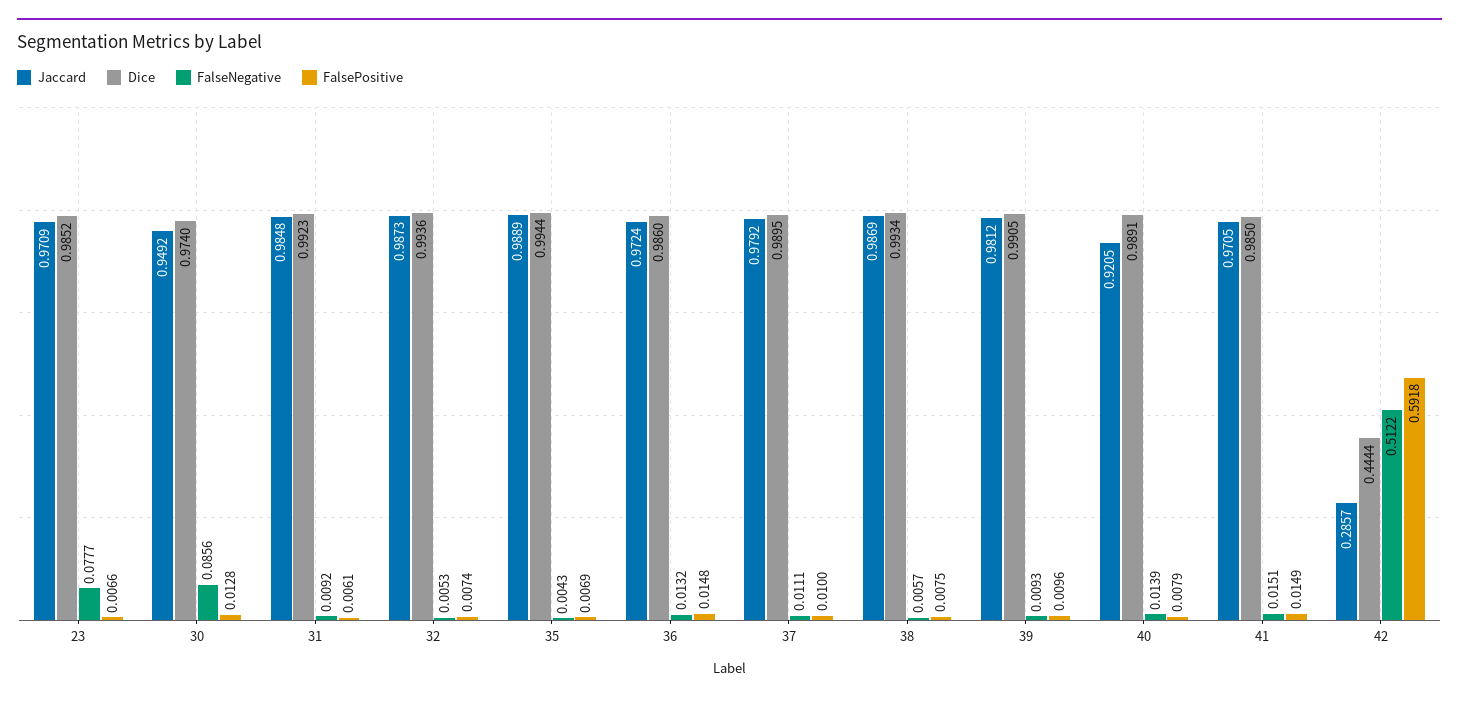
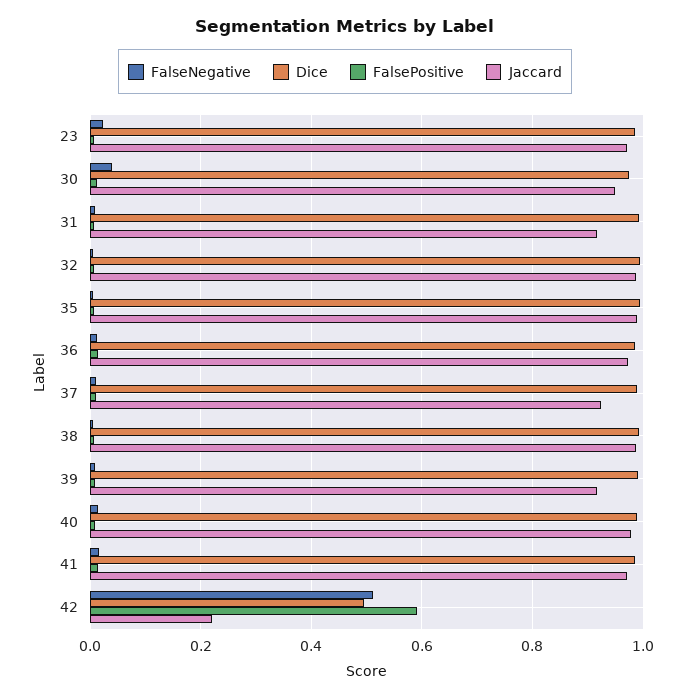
  {
    "Jaccard": {
      "23": 0.9709,
      "30": 0.9492,
-     "31": 0.9848,
+     "31": 0.92,
      "32": 0.9873,
      "35": 0.9889,
      "36": 0.9724,
-     "37": 0.9792,
+     "37": 0.92,
      "38": 0.9869,
-     "39": 0.9812,
+     "39": 0.92,
-     "40": 0.9205,
+     "40": 0.98,
      "41": 0.9705,
-     "42": 0.2857
+     "42": 0.22
    },
    "Dice": {
      "23": 0.9852,
      "30": 0.974,
      "31": 0.9923,
      "32": 0.9936,
      "35": 0.9944,
      "36": 0.986,
      "37": 0.9895,
      "38": 0.9934,
      "39": 0.9905,
      "40": 0.9891,
      "41": 0.985,
-     "42": 0.4444
+     "42": 0.5
    },
    "FalseNegative": {
-     "23": 0.0777,
+     "23": 0.02,
-     "30": 0.0856,
+     "30": 0.04,
      "31": 0.0092,
      "32": 0.0053,
      "35": 0.0043,
      "36": 0.0132,
      "37": 0.0111,
      "38": 0.0057,
      "39": 0.0093,
      "40": 0.0139,
      "41": 0.0151,
      "42": 0.5122
    },
    "FalsePositive": {
      "23": 0.0066,
      "30": 0.0128,
      "31": 0.0061,
      "32": 0.0074,
      "35": 0.0069,
      "36": 0.0148,
      "37": 0.01,
      "38": 0.0075,
      "39": 0.0096,
      "40": 0.0079,
      "41": 0.0149,
      "42": 0.5918
    }
  }

